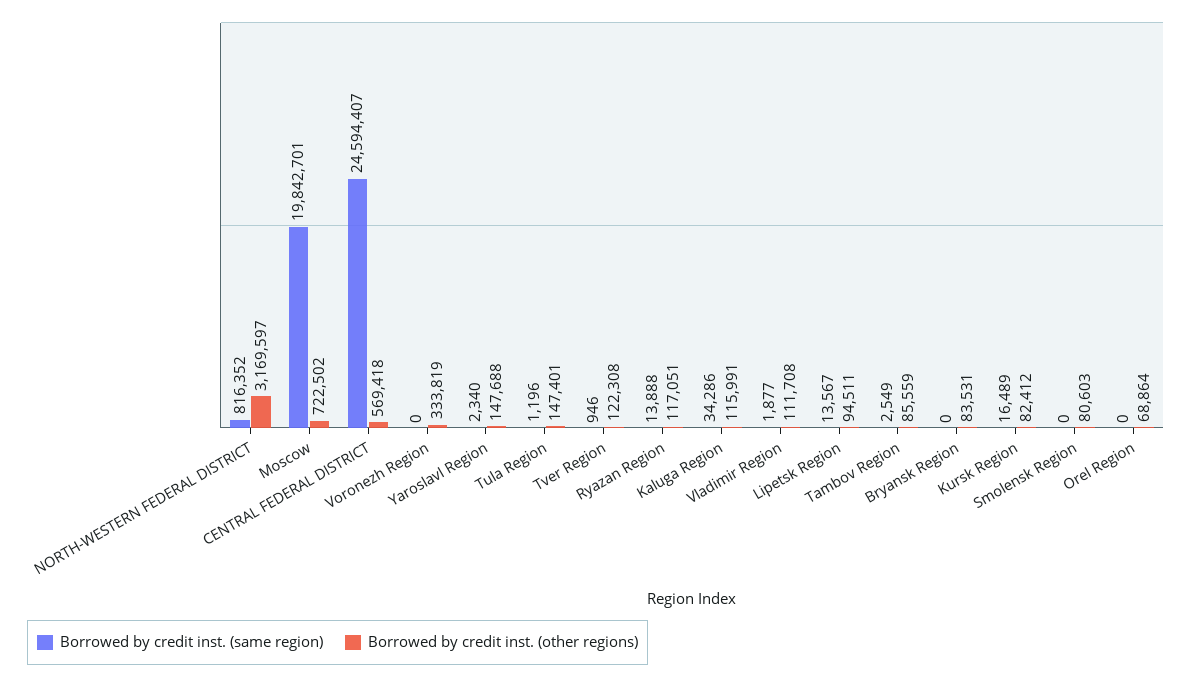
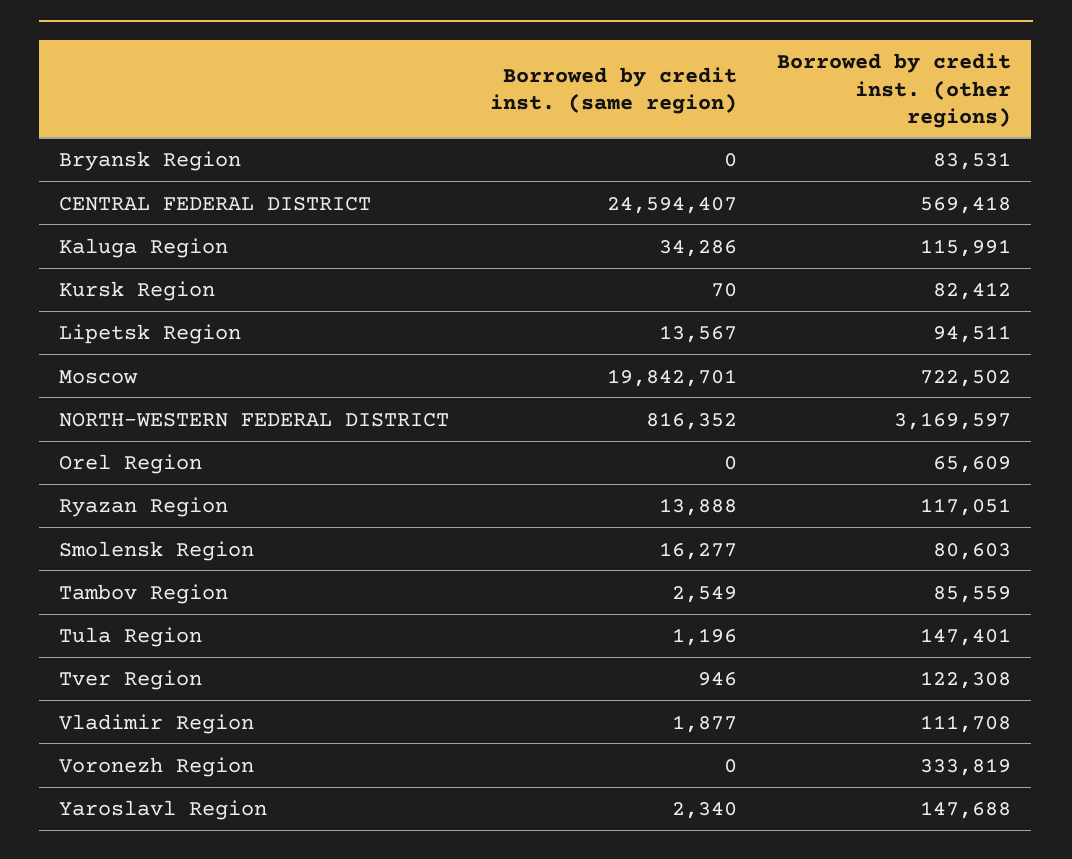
  {
    "Borrowed by credit inst. (same region)": {
      "NORTH-WESTERN FEDERAL DISTRICT": 816352,
      "Moscow": 19842701,
      "CENTRAL FEDERAL DISTRICT": 24594407,
      "Voronezh Region": 0,
      "Yaroslavl Region": 2340,
      "Tula Region": 1196,
      "Tver Region": 946,
      "Ryazan Region": 13888,
      "Kaluga Region": 34286,
      "Vladimir Region": 1877,
      "Lipetsk Region": 13567,
      "Tambov Region": 2549,
      "Bryansk Region": 0,
-     "Kursk Region": 16489,
+     "Kursk Region": 70,
-     "Smolensk Region": 0,
+     "Smolensk Region": 16277,
      "Orel Region": 0
    },
    "Borrowed by credit inst. (other regions)": {
      "NORTH-WESTERN FEDERAL DISTRICT": 3169597,
      "Moscow": 722502,
      "CENTRAL FEDERAL DISTRICT": 569418,
      "Voronezh Region": 333819,
      "Yaroslavl Region": 147688,
      "Tula Region": 147401,
      "Tver Region": 122308,
      "Ryazan Region": 117051,
      "Kaluga Region": 115991,
      "Vladimir Region": 111708,
      "Lipetsk Region": 94511,
      "Tambov Region": 85559,
      "Bryansk Region": 83531,
      "Kursk Region": 82412,
      "Smolensk Region": 80603,
-     "Orel Region": 68864
+     "Orel Region": 65609
    }
  }

